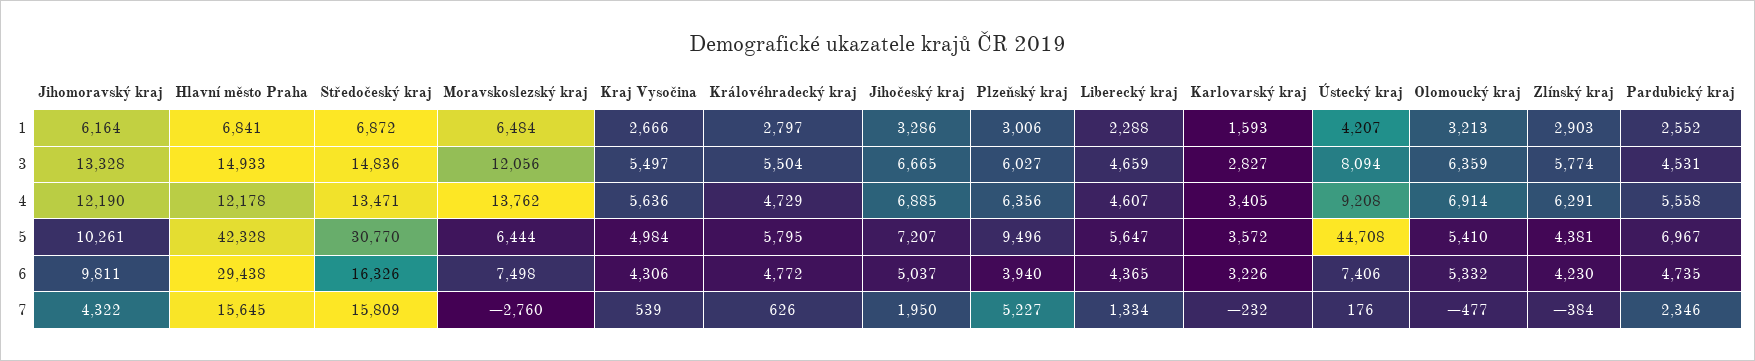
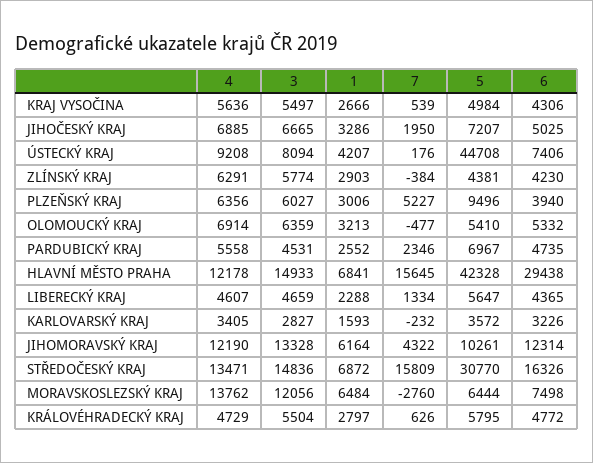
  {
    "Jihomoravský kraj": {
      "1": 6164,
      "3": 13328,
      "4": 12190,
      "5": 10261,
-     "6": 9811,
+     "6": 12314,
      "7": 4322
    },
    "Hlavní město Praha": {
      "1": 6841,
      "3": 14933,
      "4": 12178,
      "5": 42328,
      "6": 29438,
      "7": 15645
    },
    "Středočeský kraj": {
      "1": 6872,
      "3": 14836,
      "4": 13471,
      "5": 30770,
      "6": 16326,
      "7": 15809
    },
    "Moravskoslezský kraj": {
      "1": 6484,
      "3": 12056,
      "4": 13762,
      "5": 6444,
      "6": 7498,
      "7": -2760
    },
    "Kraj Vysočina": {
      "1": 2666,
      "3": 5497,
      "4": 5636,
      "5": 4984,
      "6": 4306,
      "7": 539
    },
    "Královéhradecký kraj": {
      "1": 2797,
      "3": 5504,
      "4": 4729,
      "5": 5795,
      "6": 4772,
      "7": 626
    },
    "Jihočeský kraj": {
      "1": 3286,
      "3": 6665,
      "4": 6885,
      "5": 7207,
-     "6": 5037,
+     "6": 5025,
      "7": 1950
    },
    "Plzeňský kraj": {
      "1": 3006,
      "3": 6027,
      "4": 6356,
      "5": 9496,
      "6": 3940,
      "7": 5227
    },
    "Liberecký kraj": {
      "1": 2288,
      "3": 4659,
      "4": 4607,
      "5": 5647,
      "6": 4365,
      "7": 1334
    },
    "Karlovarský kraj": {
      "1": 1593,
      "3": 2827,
      "4": 3405,
      "5": 3572,
      "6": 3226,
      "7": -232
    },
    "Ústecký kraj": {
      "1": 4207,
      "3": 8094,
      "4": 9208,
      "5": 44708,
      "6": 7406,
      "7": 176
    },
    "Olomoucký kraj": {
      "1": 3213,
      "3": 6359,
      "4": 6914,
      "5": 5410,
      "6": 5332,
      "7": -477
    },
    "Zlínský kraj": {
      "1": 2903,
      "3": 5774,
      "4": 6291,
      "5": 4381,
      "6": 4230,
      "7": -384
    },
    "Pardubický kraj": {
      "1": 2552,
      "3": 4531,
      "4": 5558,
      "5": 6967,
      "6": 4735,
      "7": 2346
    }
  }

